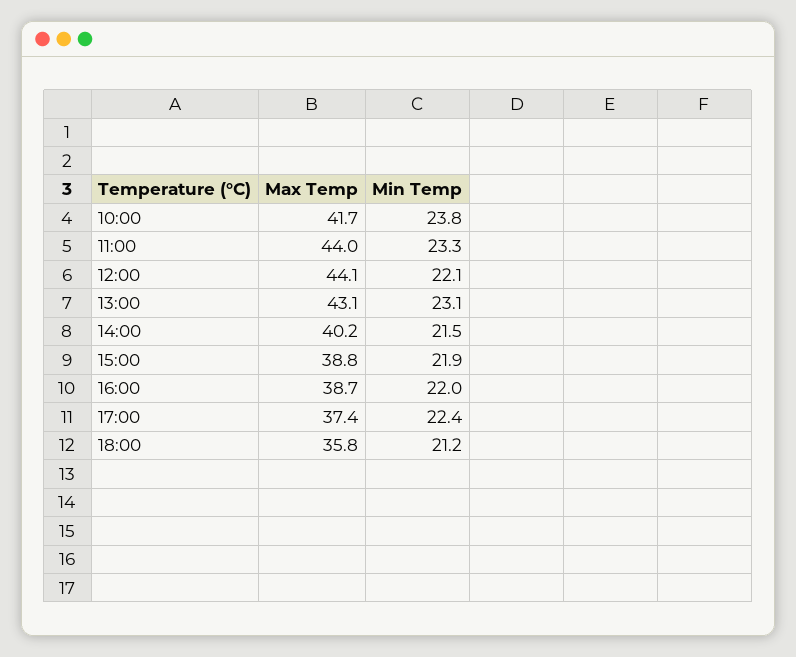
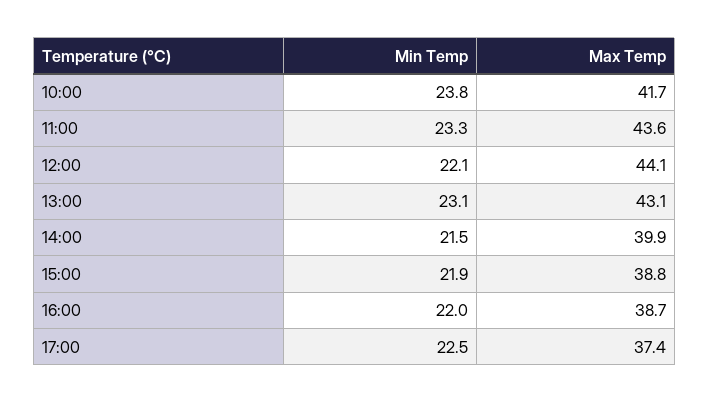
  {
    "Max Temp": {
      "10:00": 41.7,
-     "11:00": 44,
+     "11:00": 43.6,
      "12:00": 44.1,
      "13:00": 43.1,
-     "14:00": 40.2,
+     "14:00": 39.9,
      "15:00": 38.8,
      "16:00": 38.7,
-     "17:00": 37.4,
+     "17:00": 37.4
-     "18:00": 35.8
    },
    "Min Temp": {
      "10:00": 23.8,
      "11:00": 23.3,
      "12:00": 22.1,
      "13:00": 23.1,
      "14:00": 21.5,
      "15:00": 21.9,
      "16:00": 22,
-     "17:00": 22.4,
+     "17:00": 22.5
-     "18:00": 21.2
    }
  }

